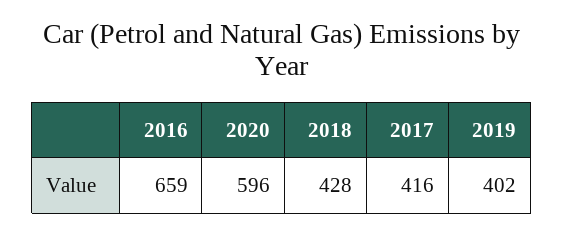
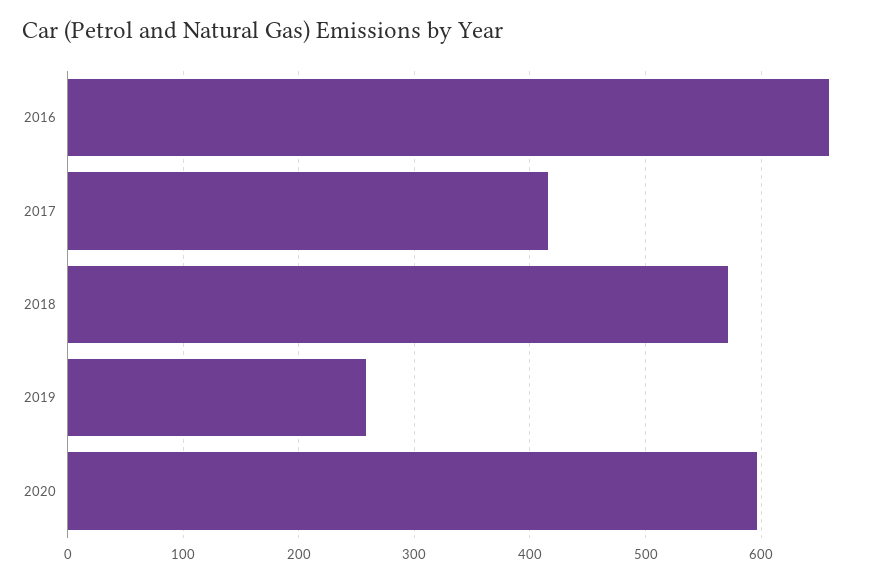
  {
    "2016": 659,
    "2020": 596,
-   "2018": 428,
+   "2018": 570,
    "2017": 416,
-   "2019": 402
+   "2019": 260
  }

